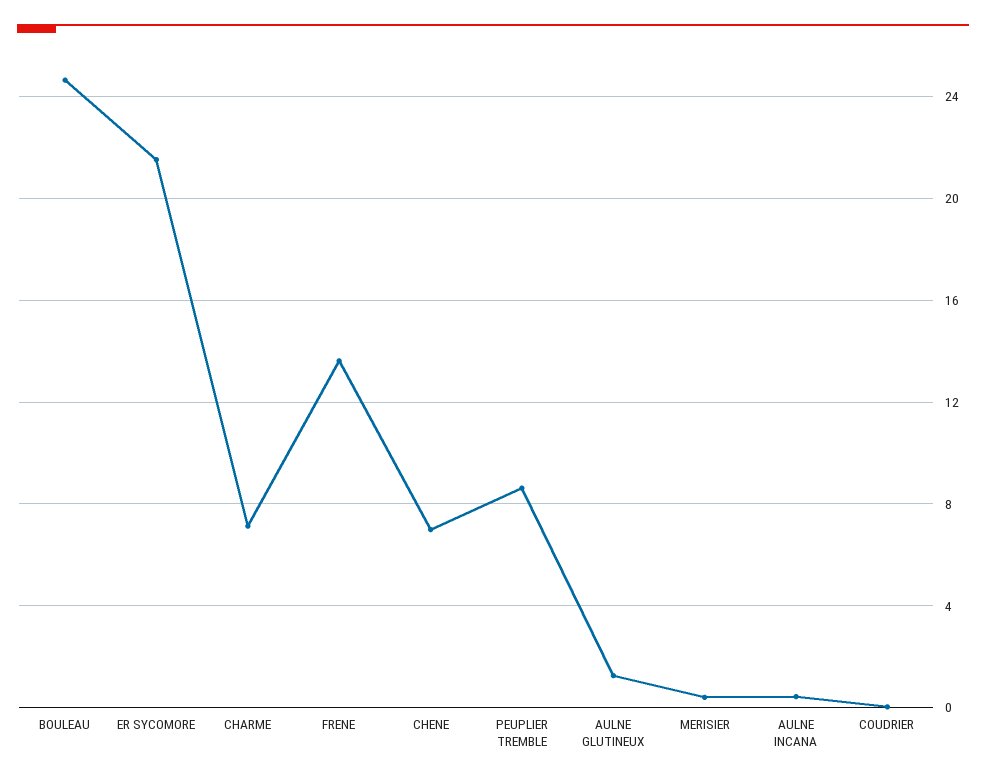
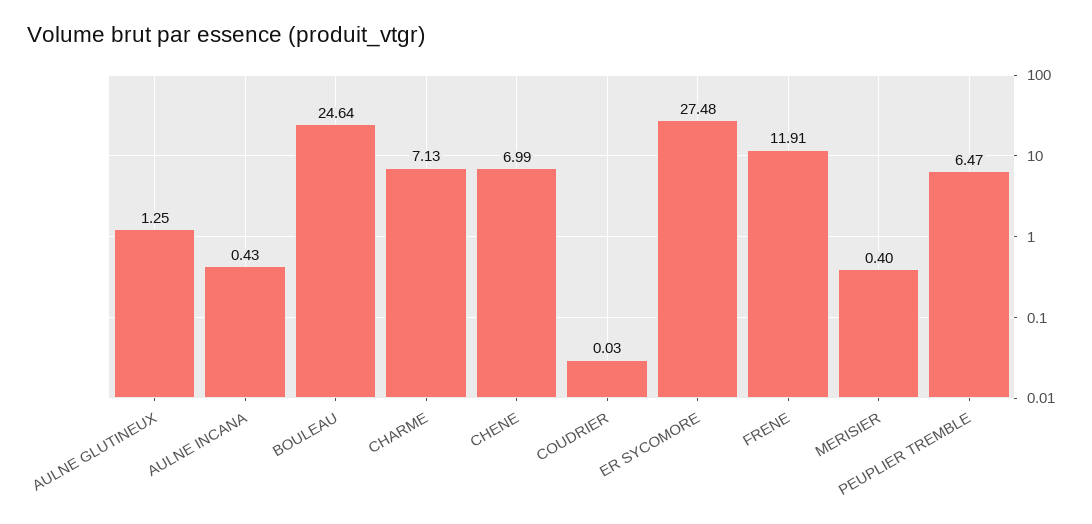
  {
    "BOULEAU": 24.64,
-   "ER SYCOMORE": 21.5,
+   "ER SYCOMORE": 27.48,
    "CHARME": 7.13,
-   "FRENE": 13.5,
+   "FRENE": 11.91,
    "CHENE": 6.99,
-   "PEUPLIER TREMBLE": 8.5,
+   "PEUPLIER TREMBLE": 6.47,
    "AULNE GLUTINEUX": 1.25,
    "MERISIER": 0.4,
    "AULNE INCANA": 0.43,
    "COUDRIER": 0.03
  }

